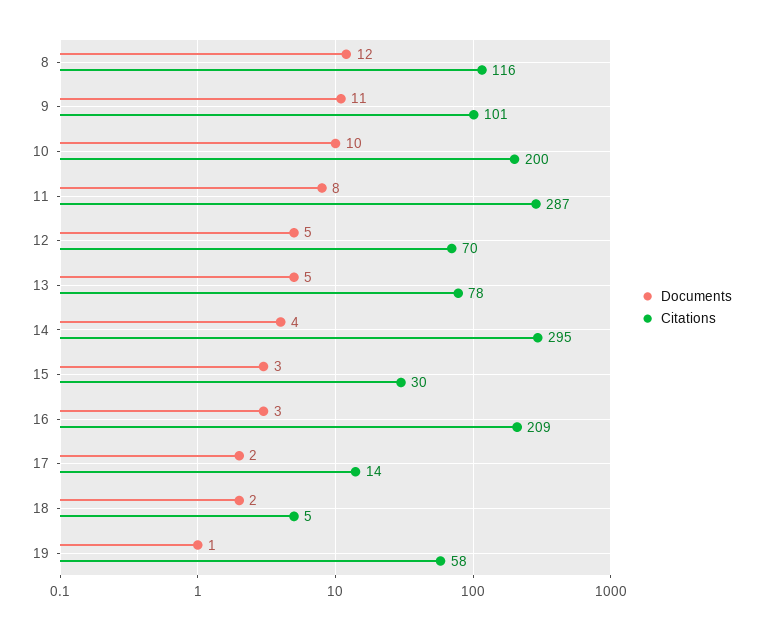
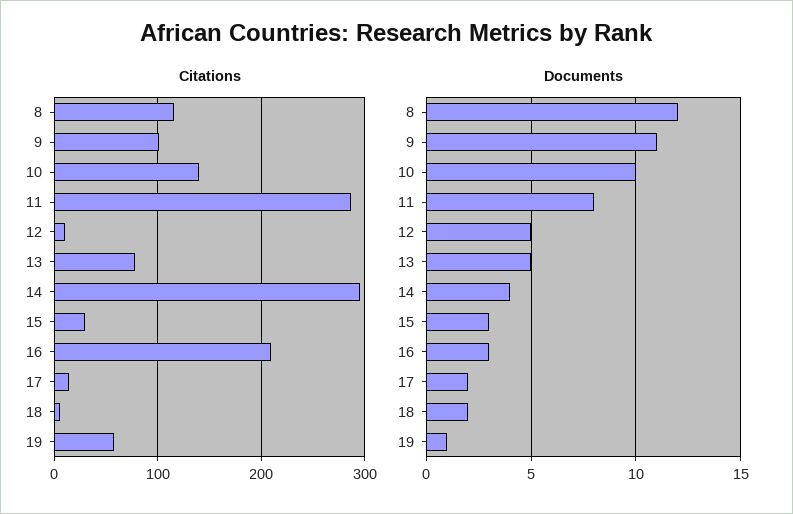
  {
    "Documents": {
      "8": 12,
      "9": 11,
      "10": 10,
      "11": 8,
      "12": 5,
      "13": 5,
      "14": 4,
      "15": 3,
      "16": 3,
      "17": 2,
      "18": 2,
      "19": 1
    },
    "Citations": {
      "8": 116,
      "9": 101,
-     "10": 200,
+     "10": 140,
      "11": 287,
-     "12": 70,
+     "12": 10,
      "13": 78,
      "14": 295,
      "15": 30,
      "16": 209,
      "17": 14,
      "18": 5,
      "19": 58
    }
  }

